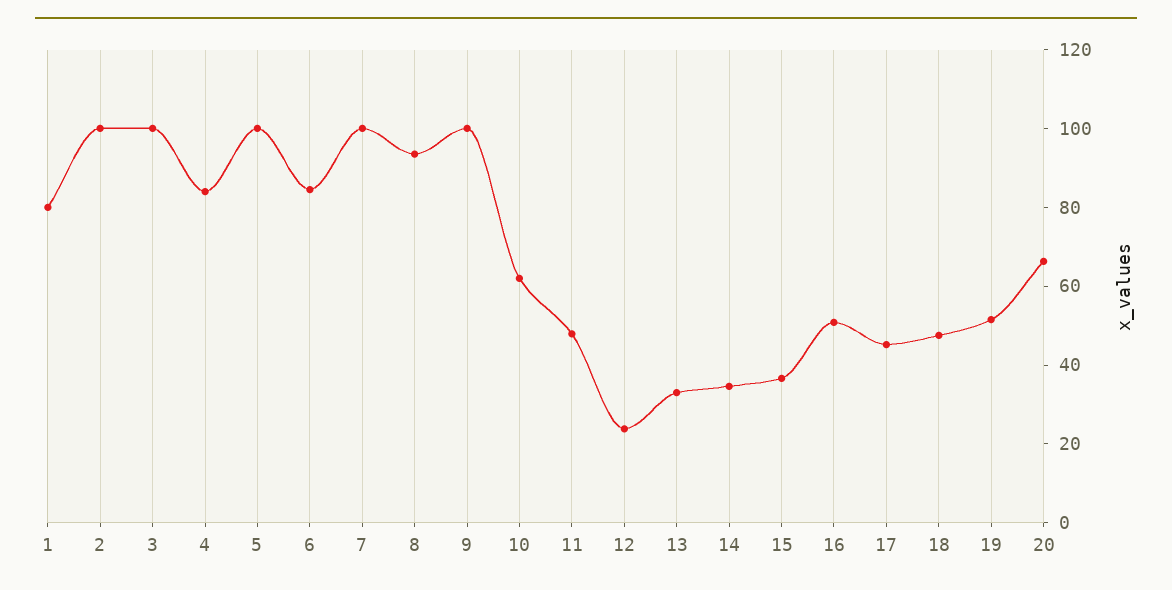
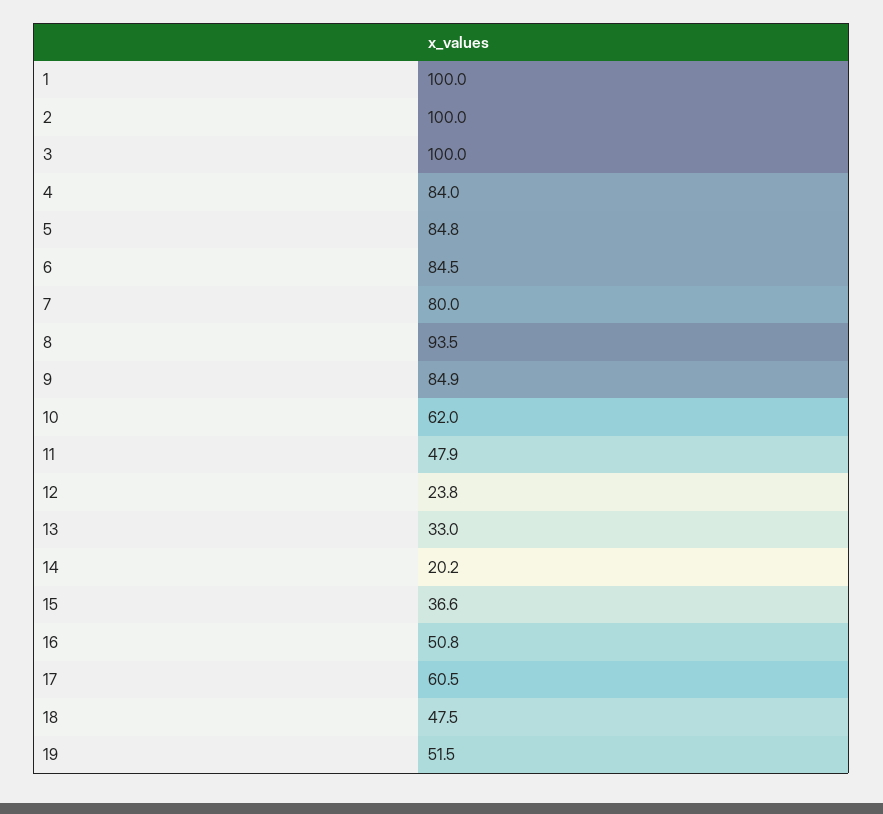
  {
-   "1": 80,
+   "1": 100,
    "2": 100,
    "3": 100,
    "4": 84,
-   "5": 100,
+   "5": 84.8,
    "6": 84.5,
-   "7": 100,
+   "7": 80,
    "8": 93.5,
-   "9": 100,
+   "9": 84.9,
    "10": 62,
    "11": 47.9,
    "12": 23.8,
    "13": 33,
-   "14": 35,
+   "14": 20.2,
    "15": 36.6,
    "16": 50.8,
-   "17": 45,
+   "17": 60.5,
    "18": 47.5,
-   "19": 51.5,
+   "19": 51.5
-   "20": 65
  }

